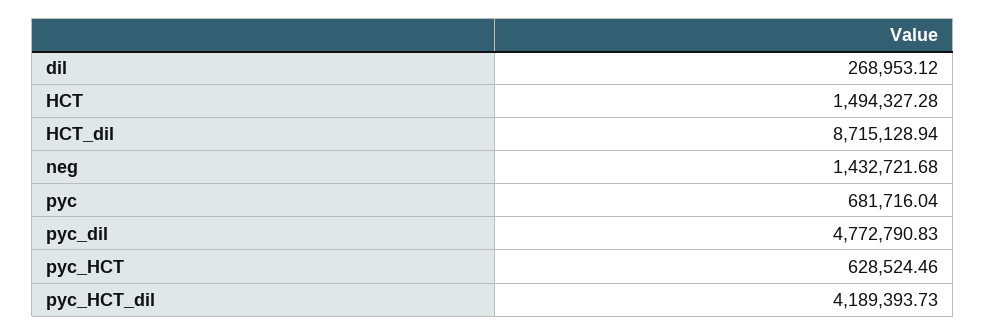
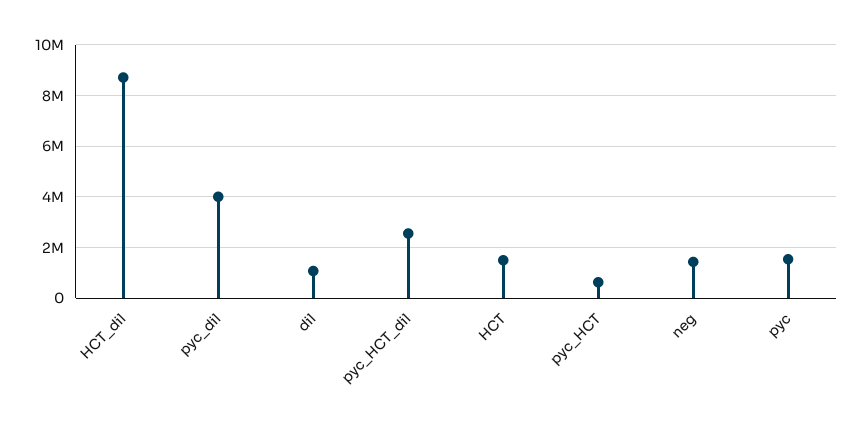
  {
-   "dil": 268953.12,
+   "dil": 1000000,
    "HCT": 1494327.28,
    "HCT_dil": 8715128.94,
    "neg": 1432721.68,
-   "pyc": 681716.04,
+   "pyc": 1500000,
-   "pyc_dil": 4772790.83,
+   "pyc_dil": 4000000,
    "pyc_HCT": 628524.46,
-   "pyc_HCT_dil": 4189393.73
+   "pyc_HCT_dil": 2500000
  }

